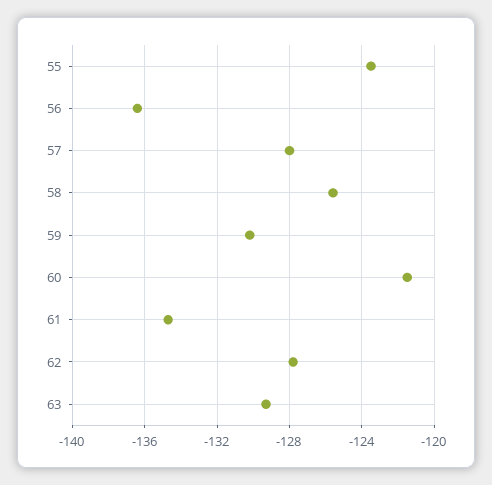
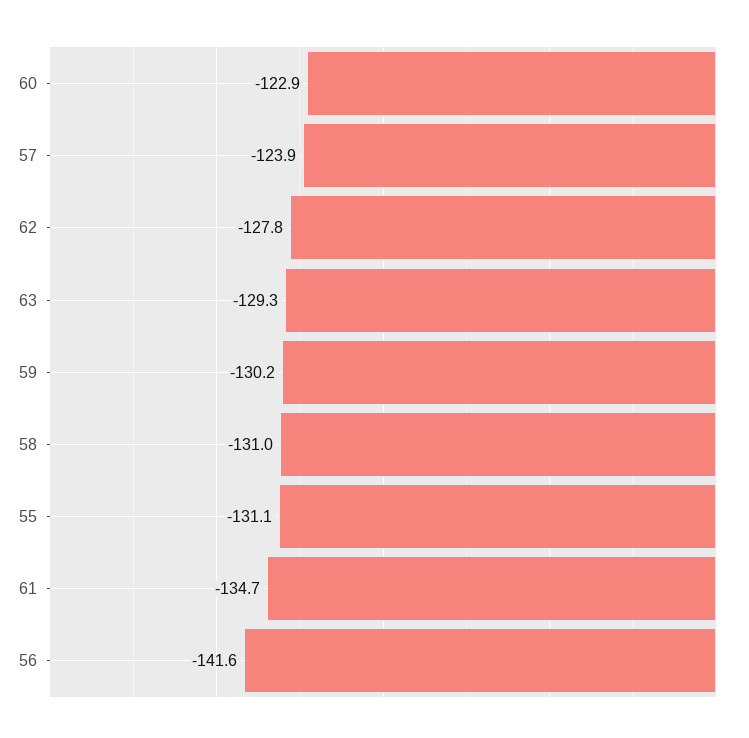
  {
-   "55": -123.5,
+   "55": -131.1,
-   "56": -136.5,
+   "56": -141.6,
-   "57": -128,
+   "57": -123.9,
-   "58": -125.5,
+   "58": -131,
    "59": -130.2,
-   "60": -121.5,
+   "60": -122.9,
    "61": -134.7,
    "62": -127.8,
    "63": -129.3
  }

